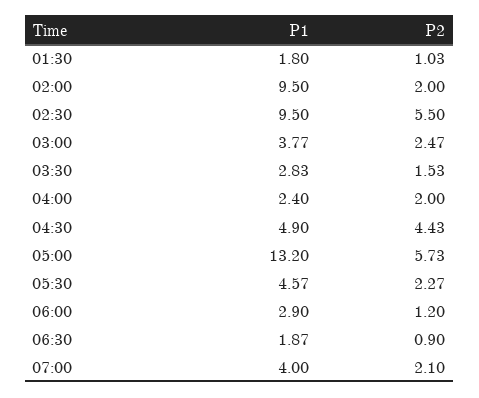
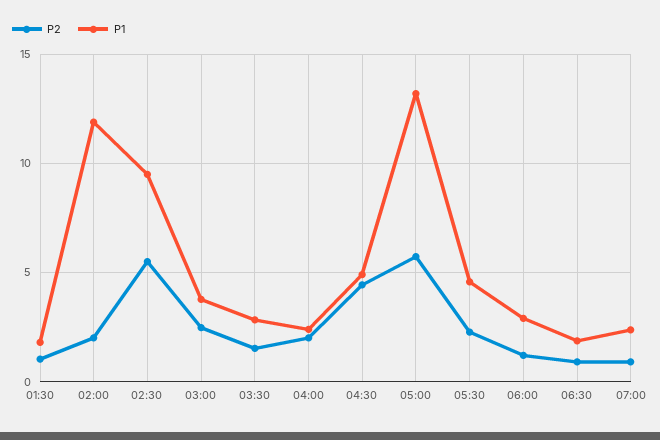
  {
    "P1": {
      "01:30": 1.8,
-     "02:00": 9.5,
+     "02:00": 12,
      "02:30": 9.5,
      "03:00": 3.77,
      "03:30": 2.83,
      "04:00": 2.4,
      "04:30": 4.9,
      "05:00": 13.2,
      "05:30": 4.57,
      "06:00": 2.9,
      "06:30": 1.87,
-     "07:00": 4
+     "07:00": 2.5
    },
    "P2": {
      "01:30": 1.03,
      "02:00": 2,
      "02:30": 5.5,
      "03:00": 2.47,
      "03:30": 1.53,
      "04:00": 2,
      "04:30": 4.43,
      "05:00": 5.73,
      "05:30": 2.27,
      "06:00": 1.2,
      "06:30": 0.9,
-     "07:00": 2.1
+     "07:00": 1
    }
  }

